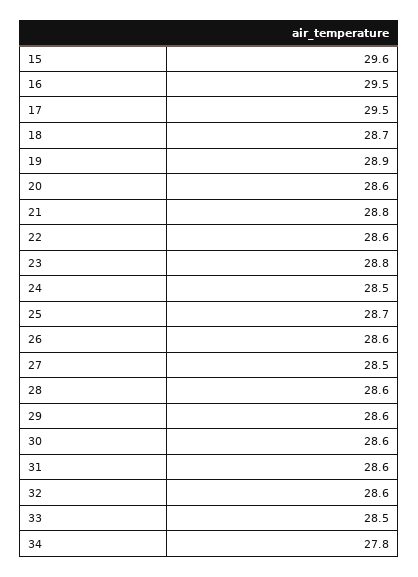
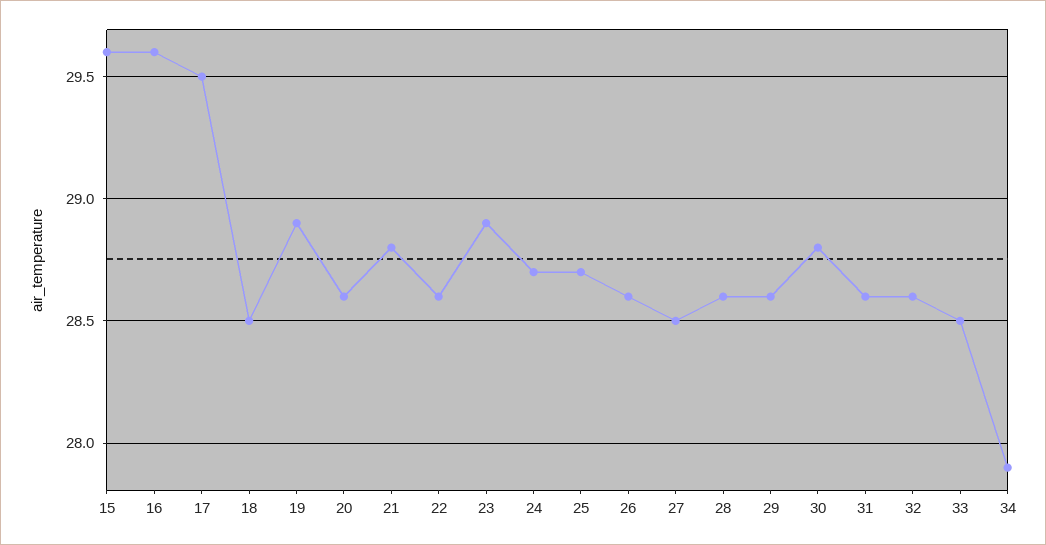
  {
    "15": 29.6,
-   "16": 29.5,
+   "16": 29.6,
    "17": 29.5,
-   "18": 28.7,
+   "18": 28.5,
    "19": 28.9,
    "20": 28.6,
    "21": 28.8,
    "22": 28.6,
-   "23": 28.8,
+   "23": 28.9,
-   "24": 28.5,
+   "24": 28.7,
    "25": 28.7,
    "26": 28.6,
    "27": 28.5,
    "28": 28.6,
    "29": 28.6,
-   "30": 28.6,
+   "30": 28.8,
    "31": 28.6,
    "32": 28.6,
    "33": 28.5,
-   "34": 27.8
+   "34": 27.9
  }

